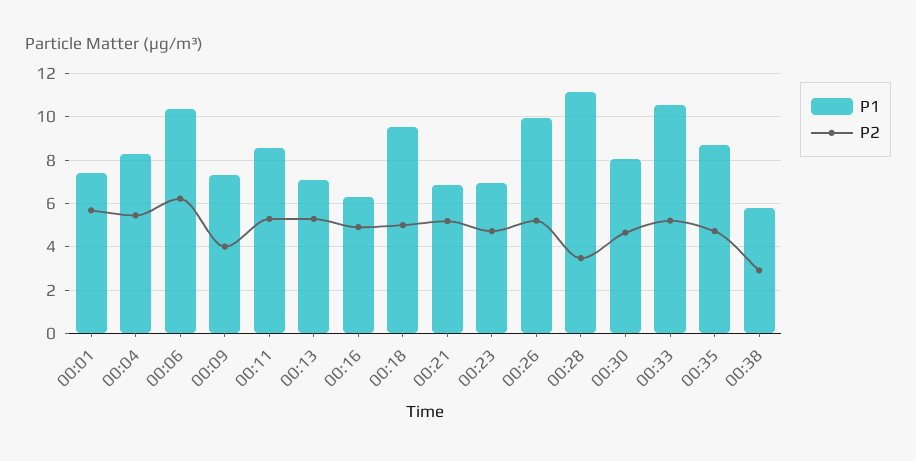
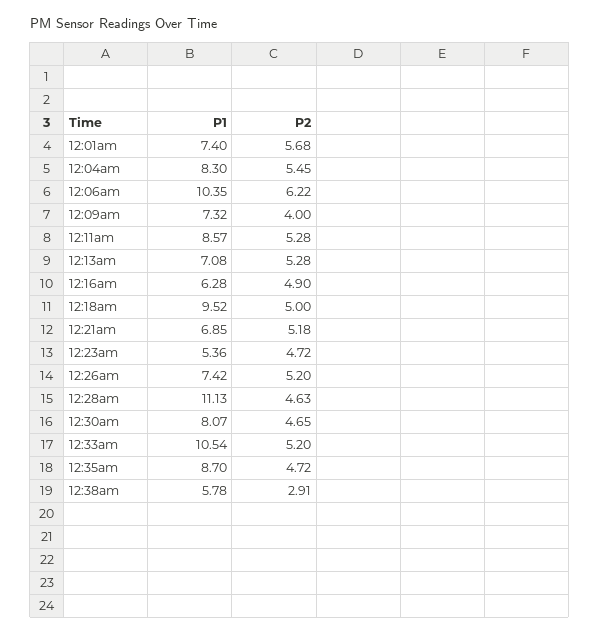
  {
    "P1": {
      "00:01": 7.4,
      "00:04": 8.3,
      "00:06": 10.35,
      "00:09": 7.32,
      "00:11": 8.57,
      "00:13": 7.08,
      "00:16": 6.28,
      "00:18": 9.52,
      "00:21": 6.85,
-     "00:23": 7,
+     "00:23": 5.36,
-     "00:26": 10,
+     "00:26": 7.42,
      "00:28": 11.13,
      "00:30": 8.07,
      "00:33": 10.54,
      "00:35": 8.7,
      "00:38": 5.78
    },
    "P2": {
      "00:01": 5.68,
      "00:04": 5.45,
      "00:06": 6.22,
      "00:09": 4,
      "00:11": 5.28,
      "00:13": 5.28,
      "00:16": 4.9,
      "00:18": 5,
      "00:21": 5.18,
      "00:23": 4.72,
      "00:26": 5.2,
-     "00:28": 3.5,
+     "00:28": 4.63,
      "00:30": 4.65,
      "00:33": 5.2,
      "00:35": 4.72,
      "00:38": 2.91
    }
  }

